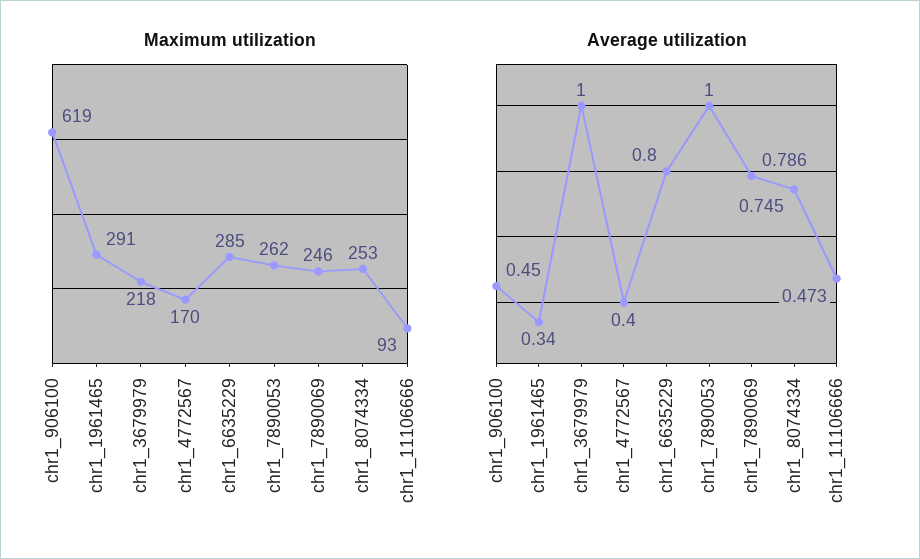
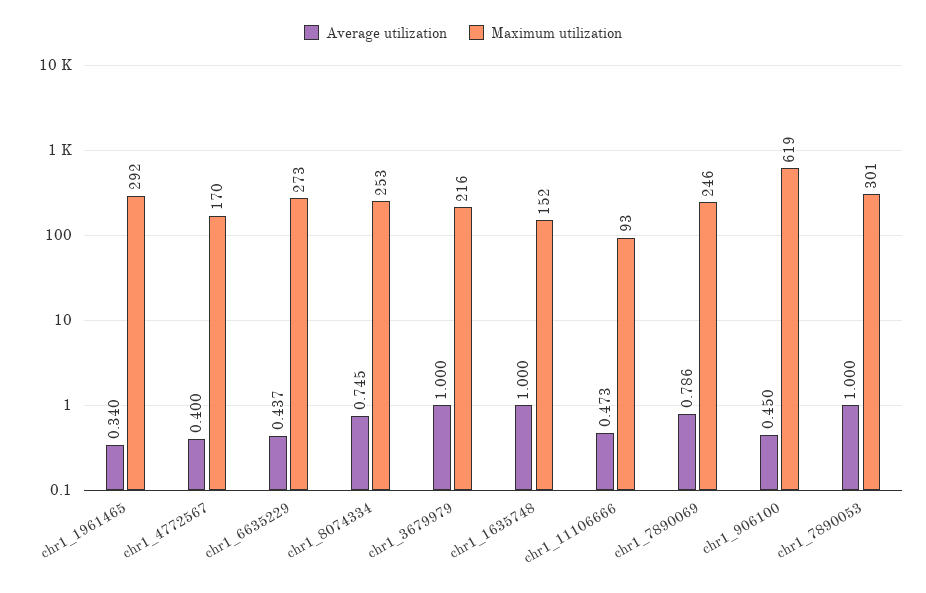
  {
    "Maximum utilization": {
      "chr1_906100": 619,
-     "chr1_1961465": 291,
+     "chr1_1961465": 292,
-     "chr1_3679979": 218,
+     "chr1_3679979": 216,
      "chr1_4772567": 170,
-     "chr1_6635229": 285,
+     "chr1_6635229": 273,
-     "chr1_7890053": 262,
+     "chr1_7890053": 301,
      "chr1_7890069": 246,
      "chr1_8074334": 253,
-     "chr1_11106666": 93
+     "chr1_11106666": 93,
+     "chr1_1635748": 152
    },
    "Average utilization": {
      "chr1_906100": 0.45,
      "chr1_1961465": 0.34,
      "chr1_3679979": 1,
      "chr1_4772567": 0.4,
-     "chr1_6635229": 0.8,
+     "chr1_6635229": 0.437,
      "chr1_7890053": 1,
      "chr1_7890069": 0.786,
      "chr1_8074334": 0.745,
-     "chr1_11106666": 0.473
+     "chr1_11106666": 0.473,
+     "chr1_1635748": 1
    }
  }

